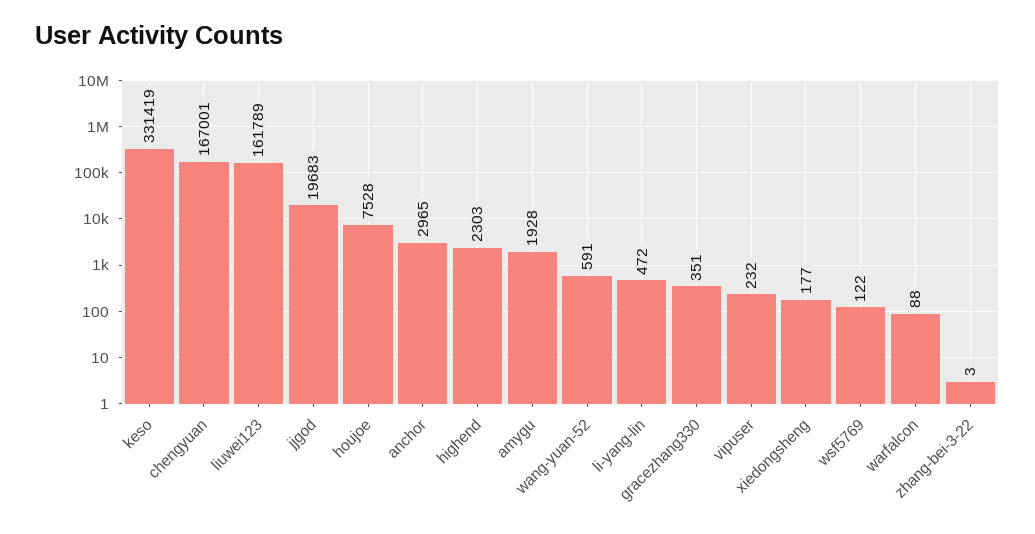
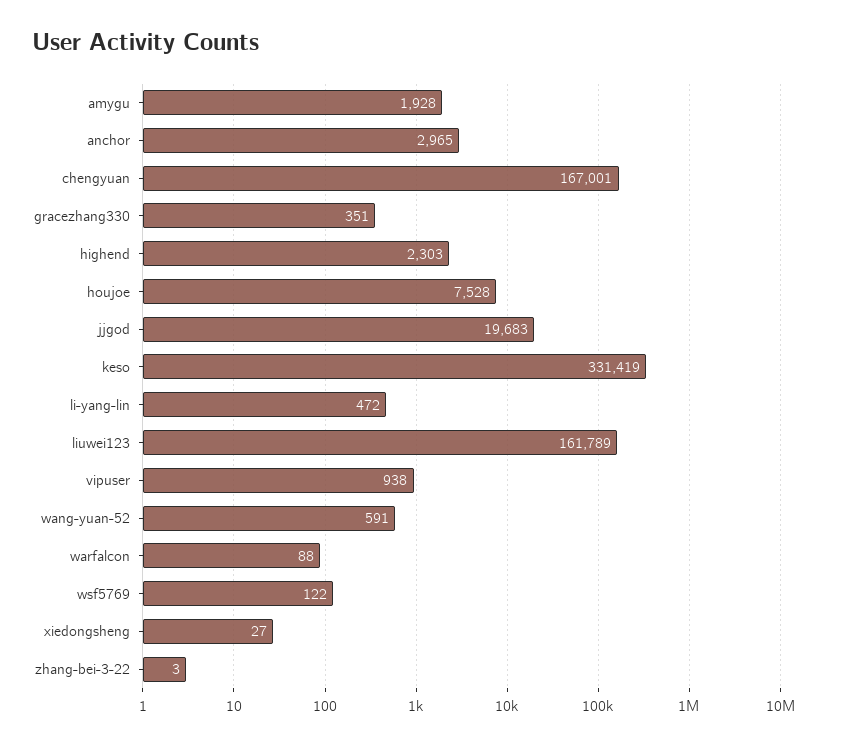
  {
    "keso": 331419,
    "chengyuan": 167001,
    "liuwei123": 161789,
    "jjgod": 19683,
    "houjoe": 7528,
    "anchor": 2965,
    "highend": 2303,
    "amygu": 1928,
    "wang-yuan-52": 591,
    "li-yang-lin": 472,
    "gracezhang330": 351,
-   "vipuser": 232,
+   "vipuser": 938,
-   "xiedongsheng": 177,
+   "xiedongsheng": 27,
    "wsf5769": 122,
    "warfalcon": 88,
    "zhang-bei-3-22": 3
  }

